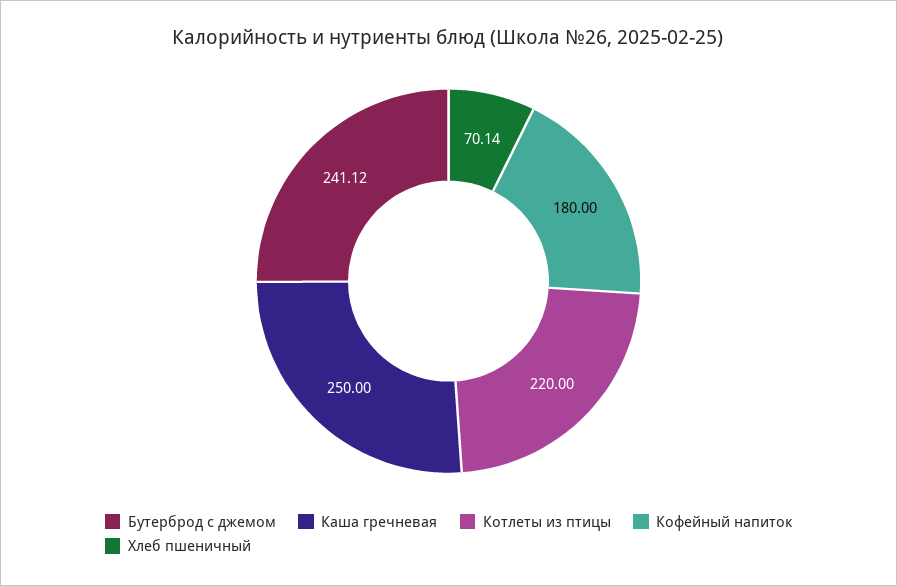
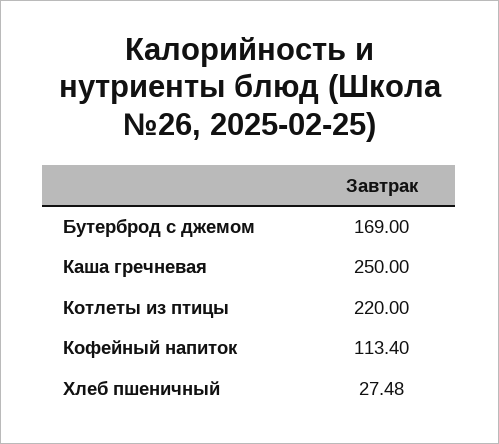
  {
-   "Бутерброд с джемом": 241.12,
+   "Бутерброд с джемом": 169,
    "Каша гречневая": 250,
    "Котлеты из птицы": 220,
-   "Кофейный напиток": 180,
+   "Кофейный напиток": 113.4,
-   "Хлеб пшеничный": 70.14
+   "Хлеб пшеничный": 27.48
  }

